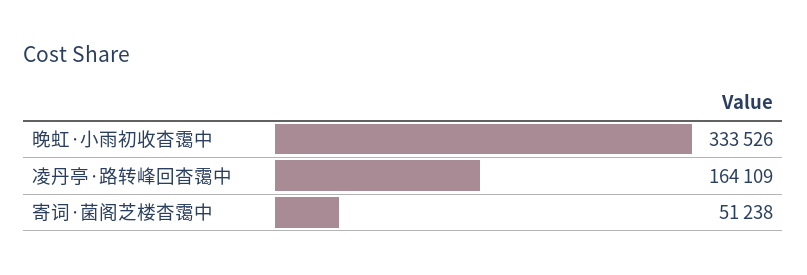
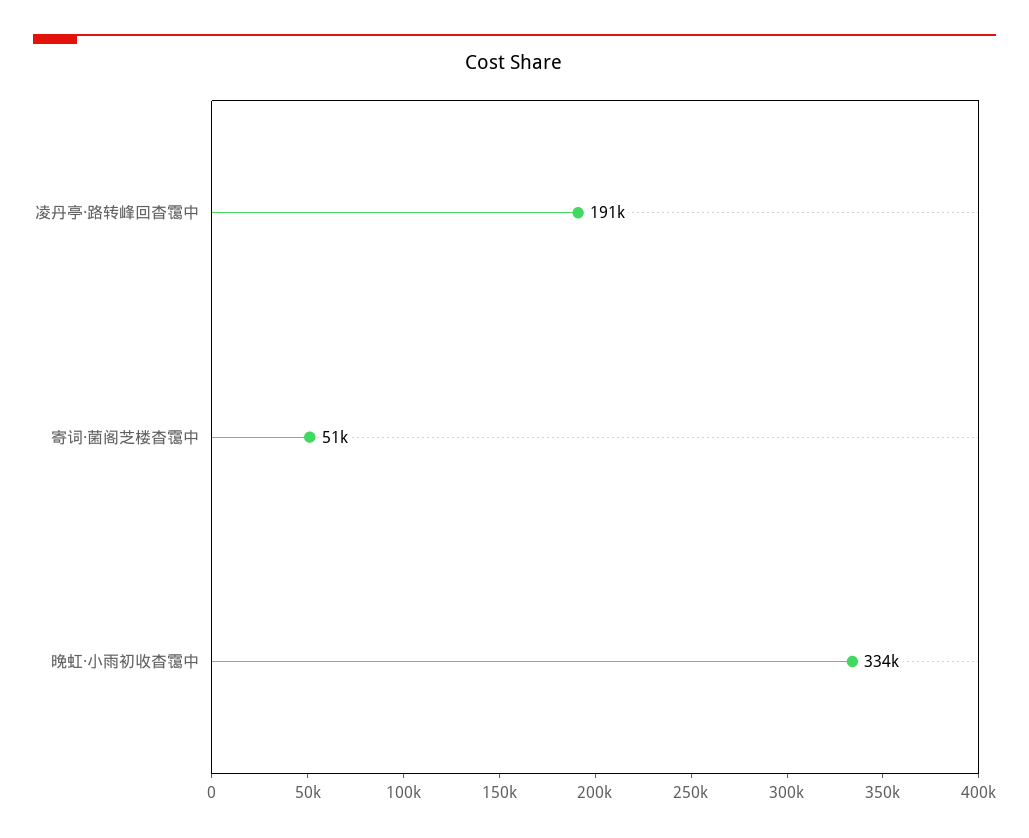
  {
    "晚虹·小雨初收杳霭中": 333526,
-   "凌丹亭·路转峰回杳霭中": 164109,
+   "凌丹亭·路转峰回杳霭中": 191000,
    "寄词·菌阁芝楼杳霭中": 51238
  }

